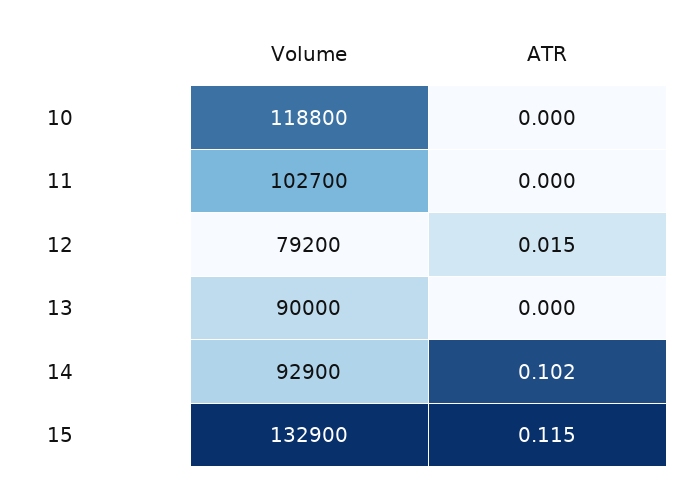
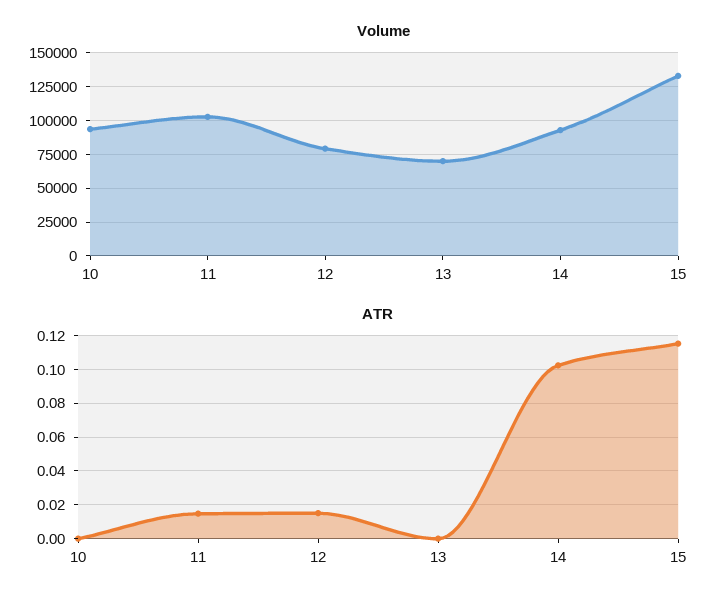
  {
    "Volume": {
-     "10": 118800,
+     "10": 95000,
      "11": 102700,
      "12": 79200,
-     "13": 90000,
+     "13": 70000,
      "14": 92900,
      "15": 132900
    },
    "ATR": {
      "10": 0,
-     "11": 0,
+     "11": 0.015,
      "12": 0.015,
      "13": 0,
      "14": 0.102,
      "15": 0.115
    }
  }

